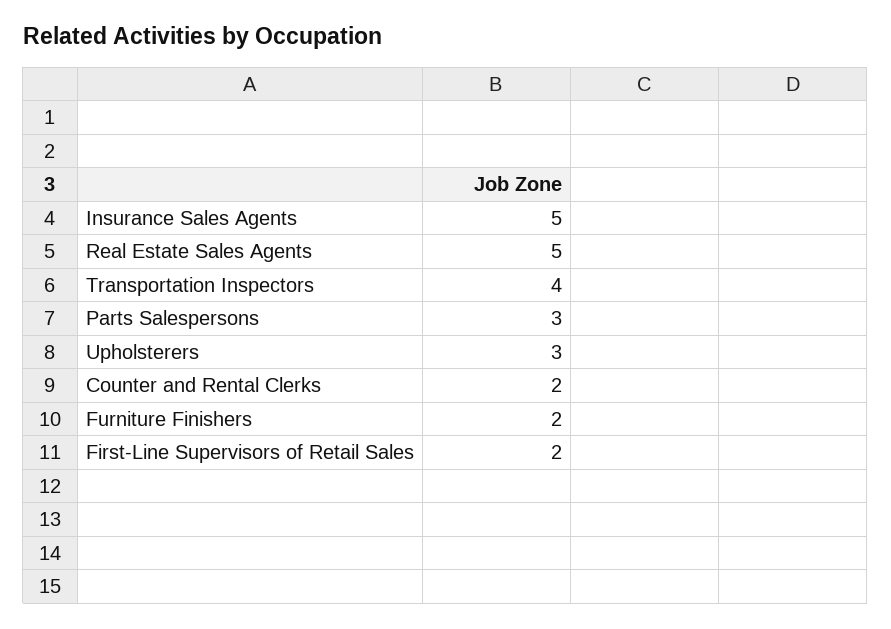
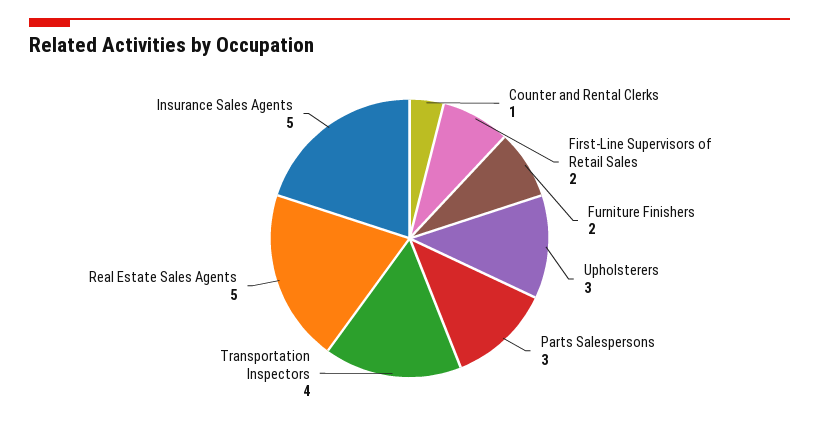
  {
    "Insurance Sales Agents": 5,
    "Real Estate Sales Agents": 5,
    "Transportation Inspectors": 4,
    "Parts Salespersons": 3,
    "Upholsterers": 3,
-   "Counter and Rental Clerks": 2,
+   "Counter and Rental Clerks": 1,
    "Furniture Finishers": 2,
    "First-Line Supervisors of Retail Sales": 2
  }

